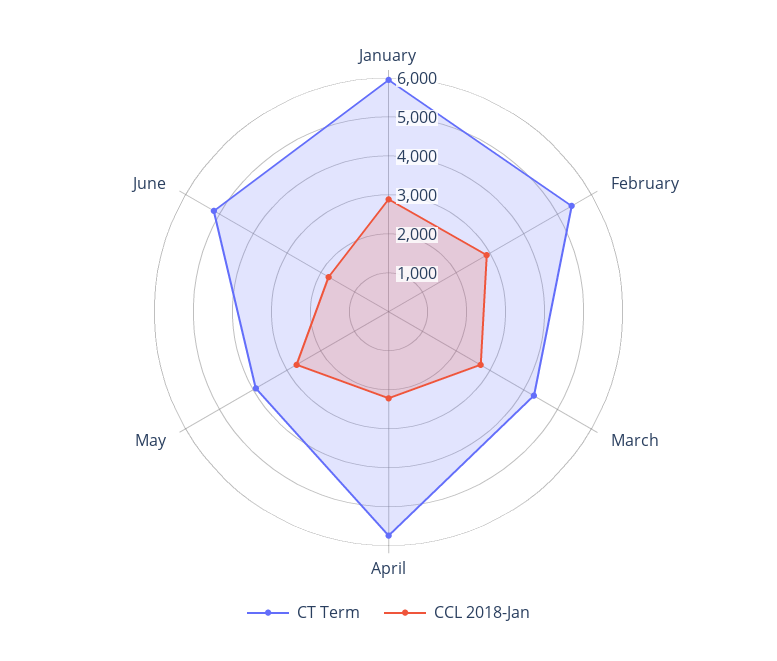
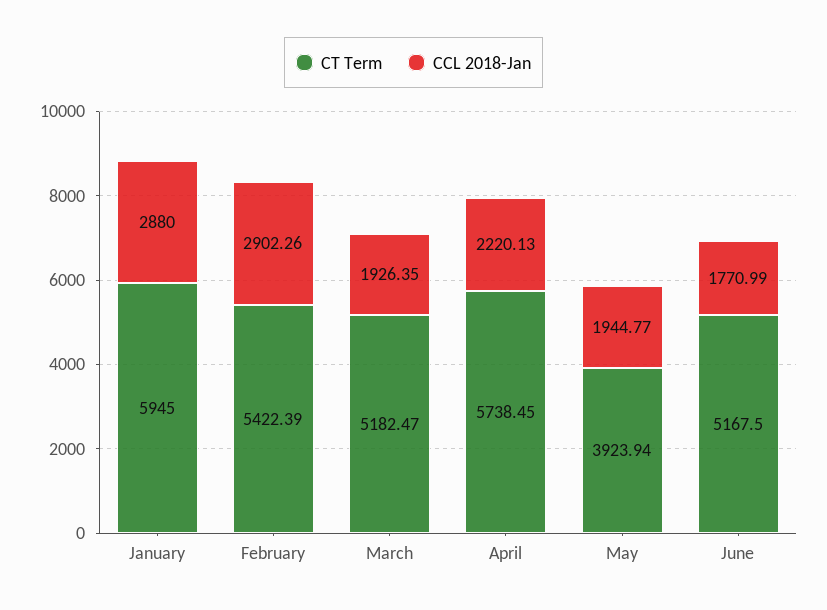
  {
    "CT Term": {
      "January": 5945,
      "February": 5422.39,
-     "March": 4250,
+     "March": 5182.47,
      "April": 5738.45,
      "May": 3923.94,
      "June": 5167.5
    },
    "CCL 2018-Jan": {
      "January": 2880,
      "February": 2902.26,
-     "March": 2750,
+     "March": 1926.35,
      "April": 2220.13,
-     "May": 2750,
+     "May": 1944.77,
      "June": 1770.99
    }
  }

